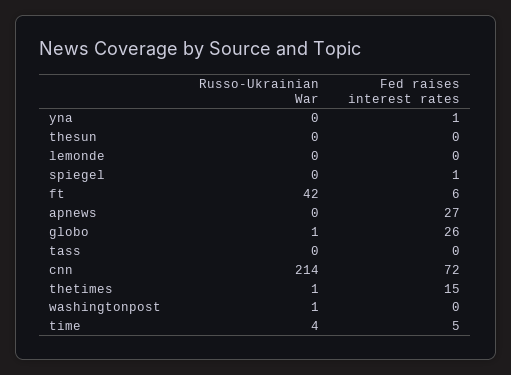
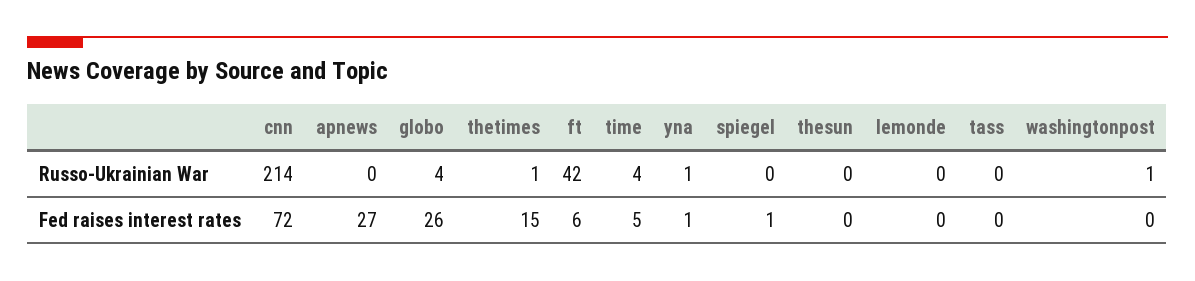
  {
    "Russo-Ukrainian War": {
-     "yna": 0,
+     "yna": 1,
      "thesun": 0,
      "lemonde": 0,
      "spiegel": 0,
      "ft": 42,
      "apnews": 0,
-     "globo": 1,
+     "globo": 4,
      "tass": 0,
      "cnn": 214,
      "thetimes": 1,
      "washingtonpost": 1,
      "time": 4
    },
    "Fed raises interest rates": {
      "yna": 1,
      "thesun": 0,
      "lemonde": 0,
      "spiegel": 1,
      "ft": 6,
      "apnews": 27,
      "globo": 26,
      "tass": 0,
      "cnn": 72,
      "thetimes": 15,
      "washingtonpost": 0,
      "time": 5
    }
  }

